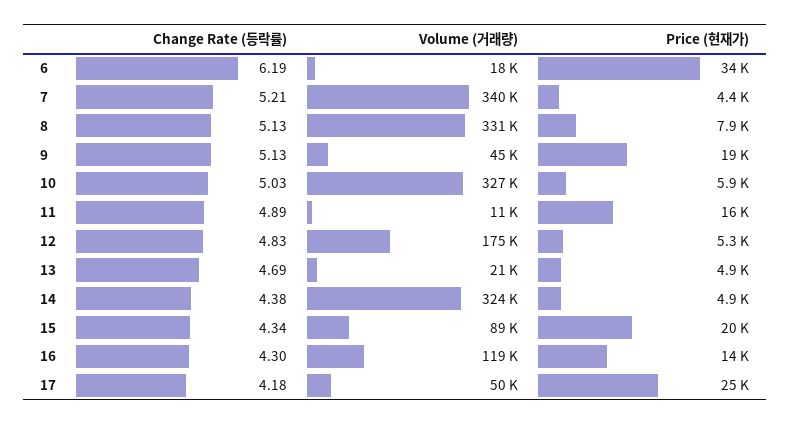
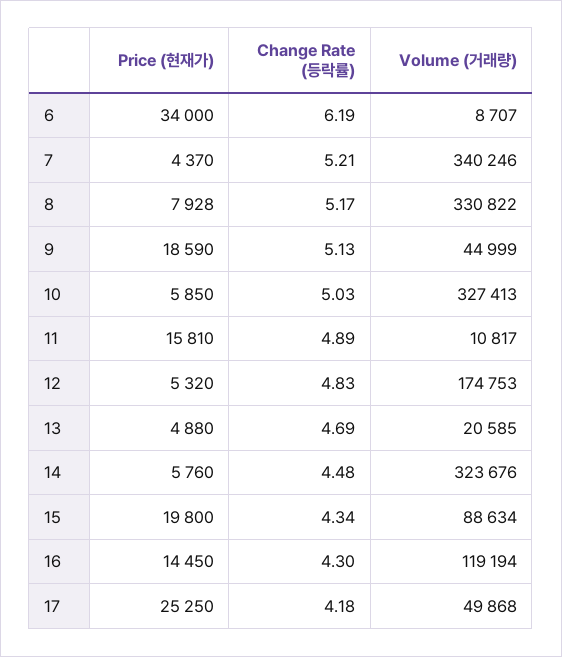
  {
    "Change Rate (등락률)": {
      "6": 6.19,
      "7": 5.21,
-     "8": 5.13,
+     "8": 5.17,
      "9": 5.13,
      "10": 5.03,
      "11": 4.89,
      "12": 4.83,
      "13": 4.69,
-     "14": 4.38,
+     "14": 4.48,
      "15": 4.34,
      "16": 4.3,
      "17": 4.18
    },
    "Volume (거래량)": {
-     "6": 18000,
+     "6": 8707,
      "7": 340246,
      "8": 330822,
      "9": 44999,
      "10": 327413,
      "11": 10817,
      "12": 174753,
      "13": 20585,
      "14": 323676,
      "15": 88634,
      "16": 119194,
      "17": 49868
    },
    "Price (현재가)": {
      "6": 34000,
      "7": 4370,
      "8": 7928,
      "9": 18590,
      "10": 5850,
      "11": 15810,
      "12": 5320,
      "13": 4880,
-     "14": 4900,
+     "14": 5760,
      "15": 19800,
      "16": 14450,
      "17": 25250
    }
  }

